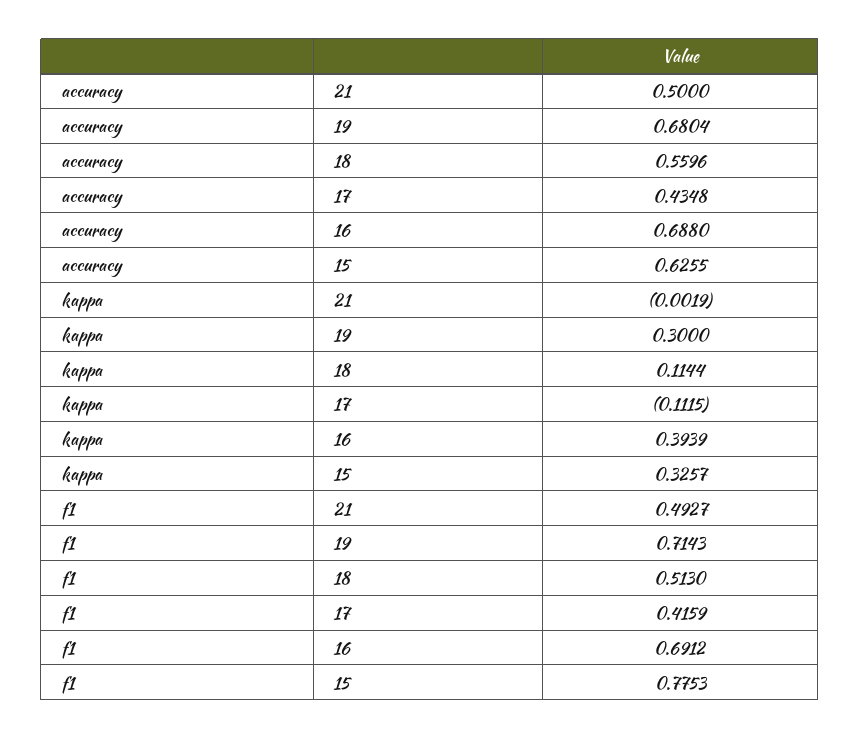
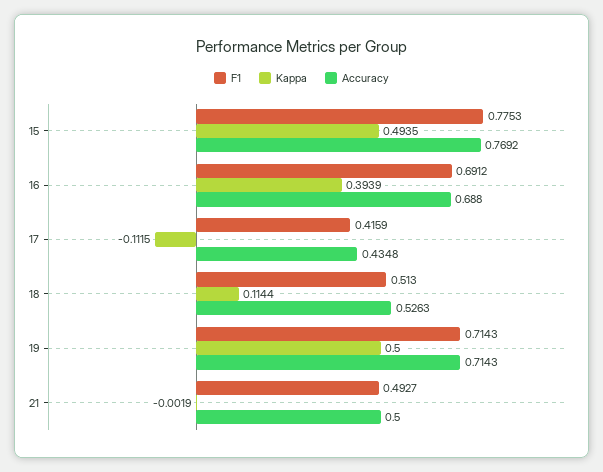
  {
    "accuracy": {
      "21": 0.5,
-     "19": 0.6804,
+     "19": 0.7143,
-     "18": 0.5596,
+     "18": 0.5263,
      "17": 0.4348,
      "16": 0.688,
-     "15": 0.6255
+     "15": 0.7692
    },
    "kappa": {
      "21": -0.0019,
-     "19": 0.3,
+     "19": 0.5,
      "18": 0.1144,
      "17": -0.1115,
      "16": 0.3939,
-     "15": 0.3257
+     "15": 0.4935
    },
    "f1": {
      "21": 0.4927,
      "19": 0.7143,
      "18": 0.513,
      "17": 0.4159,
      "16": 0.6912,
      "15": 0.7753
    }
  }

